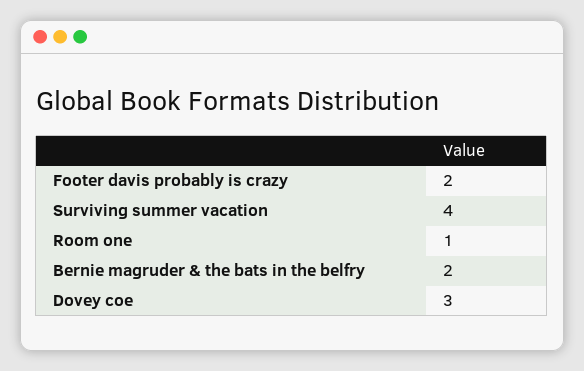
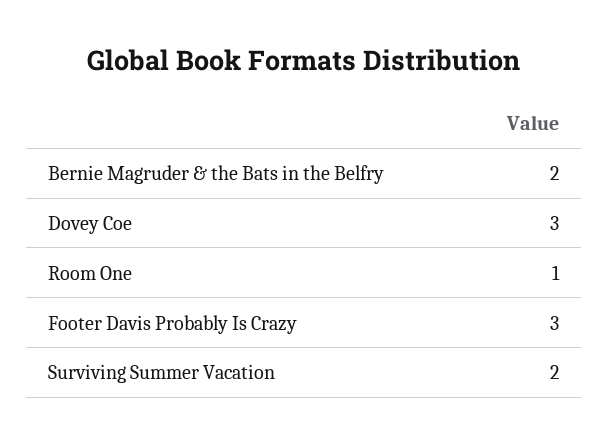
  {
-   "Footer davis probably is crazy": 2,
+   "Footer davis probably is crazy": 3,
-   "Surviving summer vacation": 4,
+   "Surviving summer vacation": 2,
    "Room one": 1,
    "Bernie magruder & the bats in the belfry": 2,
    "Dovey coe": 3
  }

